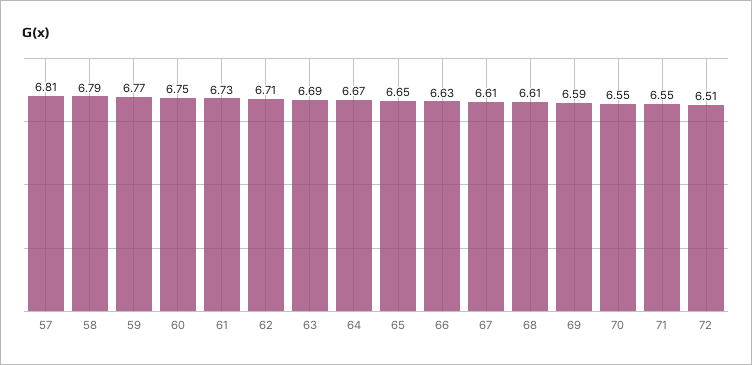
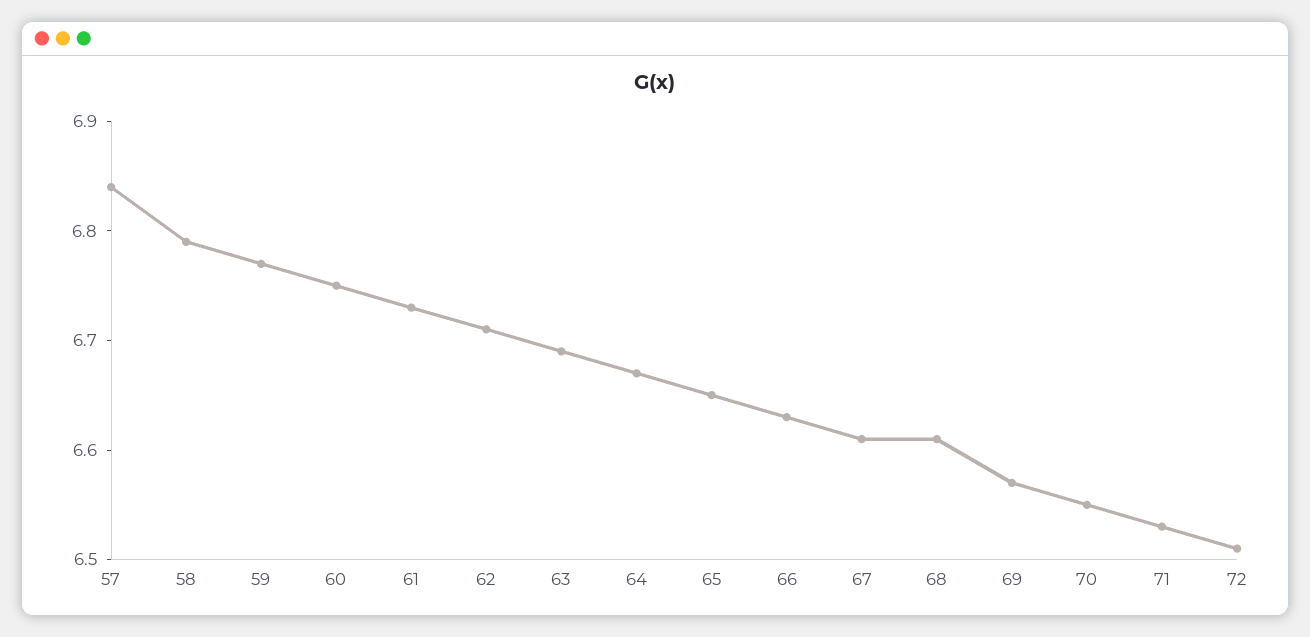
  {
-   "57": 6.81,
+   "57": 6.84,
    "58": 6.79,
    "59": 6.77,
    "60": 6.75,
    "61": 6.73,
    "62": 6.71,
    "63": 6.69,
    "64": 6.67,
    "65": 6.65,
    "66": 6.63,
    "67": 6.61,
    "68": 6.61,
-   "69": 6.59,
+   "69": 6.57,
    "70": 6.55,
-   "71": 6.55,
+   "71": 6.53,
    "72": 6.51
  }

